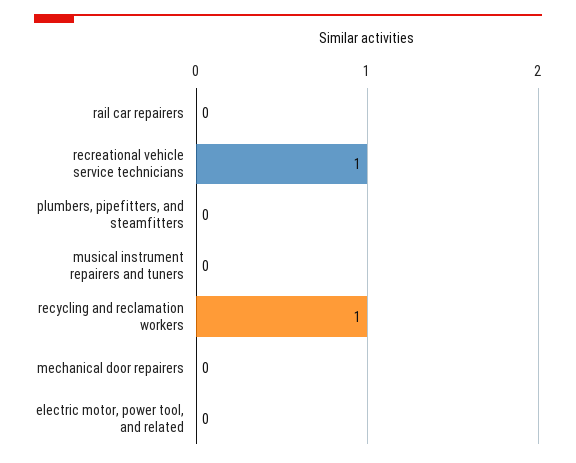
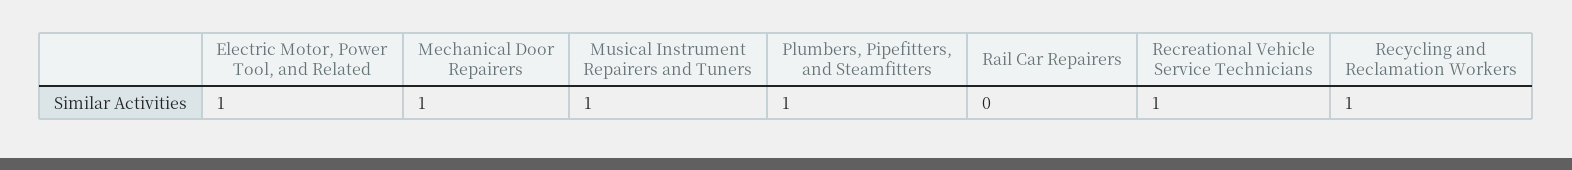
  {
    "rail car repairers": 0,
    "recreational vehicle service technicians": 1,
-   "plumbers, pipefitters, and steamfitters": 0,
+   "plumbers, pipefitters, and steamfitters": 1,
-   "musical instrument repairers and tuners": 0,
+   "musical instrument repairers and tuners": 1,
    "recycling and reclamation workers": 1,
-   "mechanical door repairers": 0,
+   "mechanical door repairers": 1,
-   "electric motor, power tool, and related": 0
+   "electric motor, power tool, and related": 1
  }

